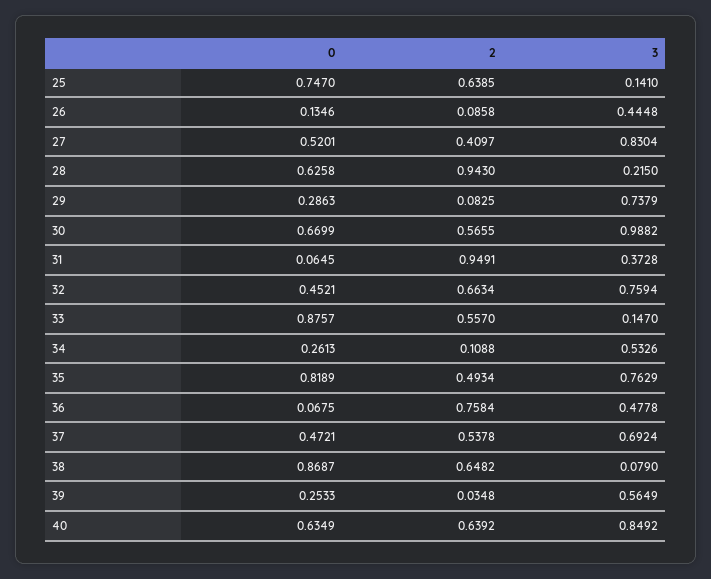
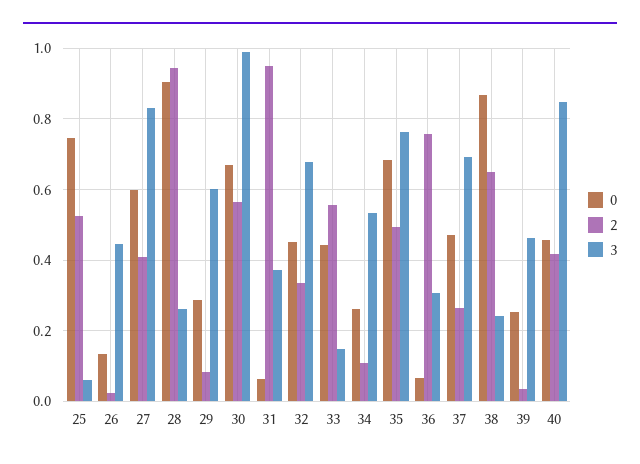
  {
    "0": {
      "25": 0.747,
      "26": 0.1346,
-     "27": 0.5201,
+     "27": 0.6,
-     "28": 0.6258,
+     "28": 0.9,
      "29": 0.2863,
      "30": 0.6699,
      "31": 0.0645,
      "32": 0.4521,
-     "33": 0.8757,
+     "33": 0.44,
      "34": 0.2613,
-     "35": 0.8189,
+     "35": 0.68,
      "36": 0.0675,
      "37": 0.4721,
      "38": 0.8687,
      "39": 0.2533,
-     "40": 0.6349
+     "40": 0.46
    },
    "2": {
-     "25": 0.6385,
+     "25": 0.52,
-     "26": 0.0858,
+     "26": 0.02,
      "27": 0.4097,
      "28": 0.943,
      "29": 0.0825,
      "30": 0.5655,
      "31": 0.9491,
-     "32": 0.6634,
+     "32": 0.34,
      "33": 0.557,
      "34": 0.1088,
      "35": 0.4934,
      "36": 0.7584,
-     "37": 0.5378,
+     "37": 0.26,
      "38": 0.6482,
      "39": 0.0348,
-     "40": 0.6392
+     "40": 0.42
    },
    "3": {
-     "25": 0.141,
+     "25": 0.06,
      "26": 0.4448,
      "27": 0.8304,
-     "28": 0.215,
+     "28": 0.26,
-     "29": 0.7379,
+     "29": 0.6,
      "30": 0.9882,
      "31": 0.3728,
-     "32": 0.7594,
+     "32": 0.68,
      "33": 0.147,
      "34": 0.5326,
      "35": 0.7629,
-     "36": 0.4778,
+     "36": 0.3,
      "37": 0.6924,
-     "38": 0.079,
+     "38": 0.24,
-     "39": 0.5649,
+     "39": 0.46,
      "40": 0.8492
    }
  }

